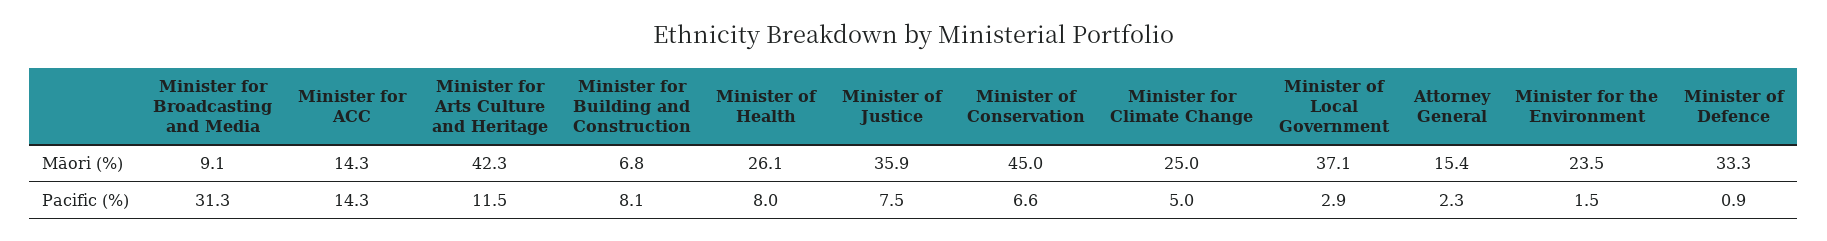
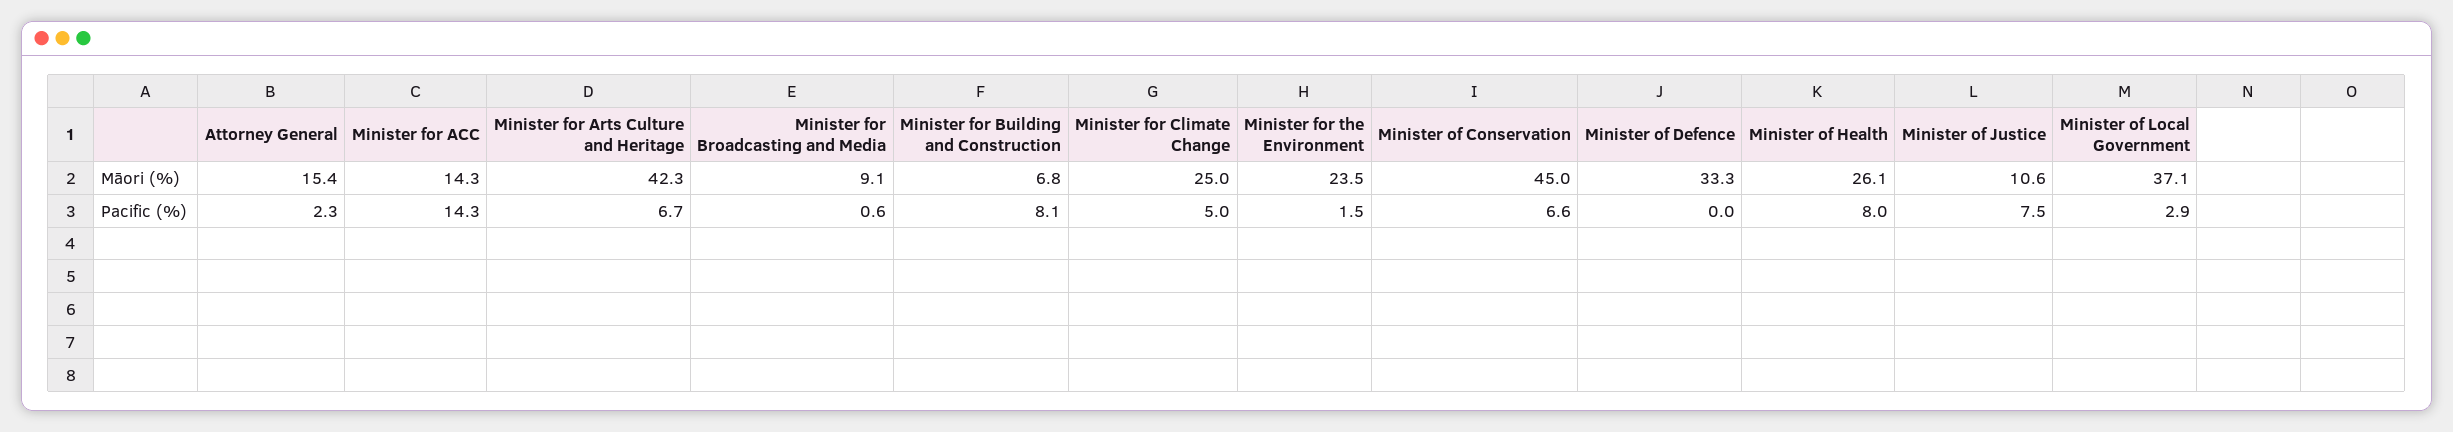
  {
    "Minister for Broadcasting and Media": {
      "Māori (%)": 9.1,
-     "Pacific (%)": 31.3
+     "Pacific (%)": 0.6
    },
    "Minister for ACC": {
      "Māori (%)": 14.3,
      "Pacific (%)": 14.3
    },
    "Minister for Arts Culture and Heritage": {
      "Māori (%)": 42.3,
-     "Pacific (%)": 11.5
+     "Pacific (%)": 6.7
    },
    "Minister for Building and Construction": {
      "Māori (%)": 6.8,
      "Pacific (%)": 8.1
    },
    "Minister of Health": {
      "Māori (%)": 26.1,
      "Pacific (%)": 8
    },
    "Minister of Justice": {
-     "Māori (%)": 35.9,
+     "Māori (%)": 10.6,
      "Pacific (%)": 7.5
    },
    "Minister of Conservation": {
      "Māori (%)": 45,
      "Pacific (%)": 6.6
    },
    "Minister for Climate Change": {
      "Māori (%)": 25,
      "Pacific (%)": 5
    },
    "Minister of Local Government": {
      "Māori (%)": 37.1,
      "Pacific (%)": 2.9
    },
    "Attorney General": {
      "Māori (%)": 15.4,
      "Pacific (%)": 2.3
    },
    "Minister for the Environment": {
      "Māori (%)": 23.5,
      "Pacific (%)": 1.5
    },
    "Minister of Defence": {
      "Māori (%)": 33.3,
-     "Pacific (%)": 0.9
+     "Pacific (%)": 0
    }
  }

